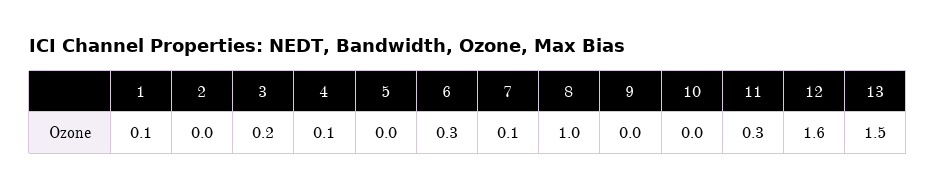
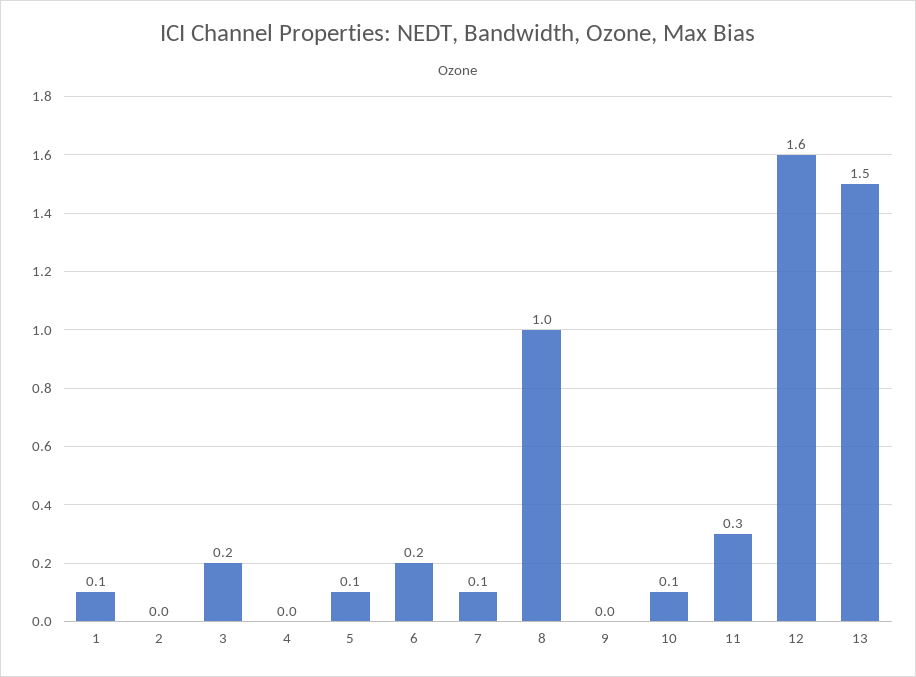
  {
    "1": 0.1,
    "2": 0,
    "3": 0.2,
-   "4": 0.1,
+   "4": 0,
-   "5": 0,
+   "5": 0.1,
-   "6": 0.3,
+   "6": 0.2,
    "7": 0.1,
    "8": 1,
    "9": 0,
-   "10": 0,
+   "10": 0.1,
    "11": 0.3,
    "12": 1.6,
    "13": 1.5
  }

